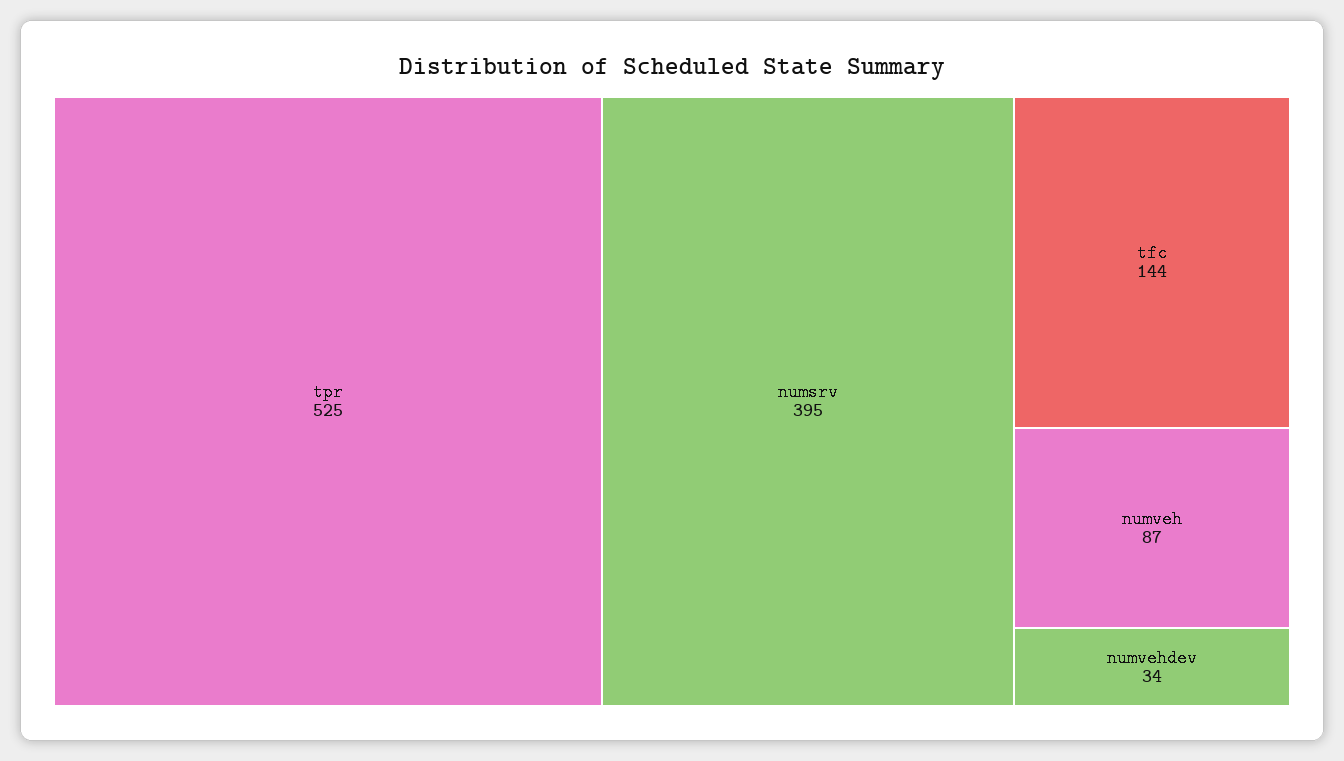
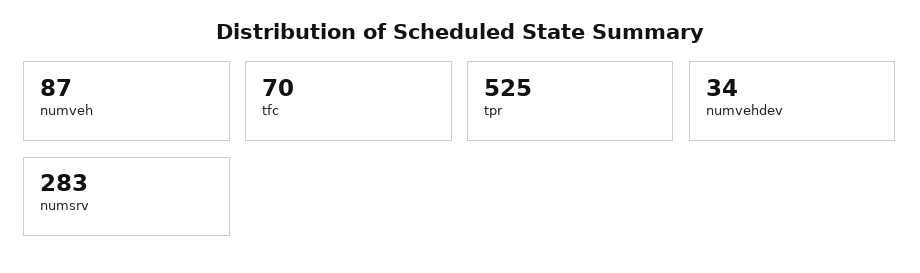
  {
    "tpr": 525,
-   "numsrv": 395,
+   "numsrv": 283,
-   "tfc": 144,
+   "tfc": 70,
    "numveh": 87,
    "numvehdev": 34
  }

